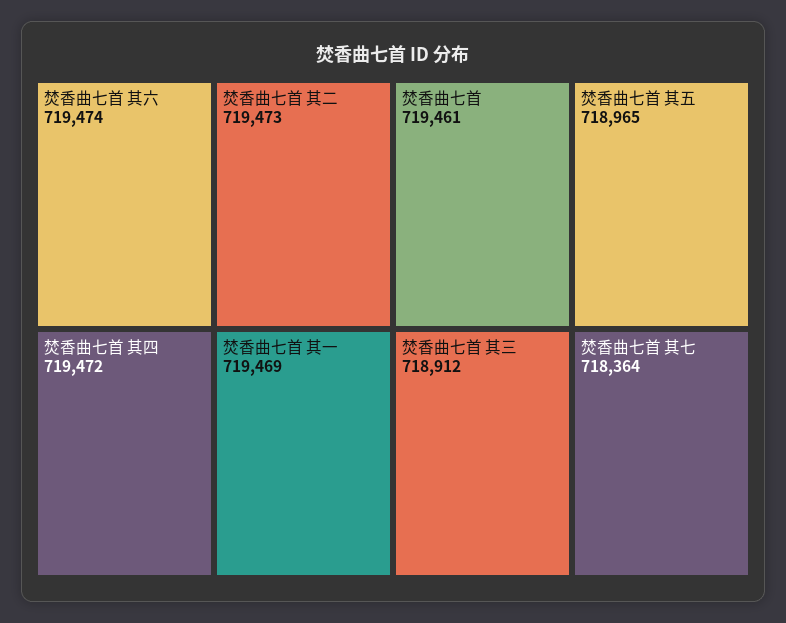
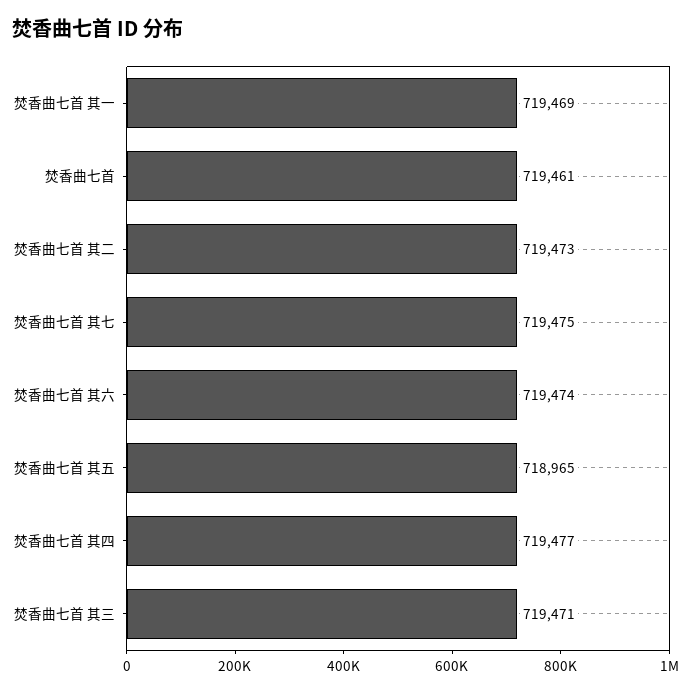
  {
    "焚香曲七首 其六": 719474,
    "焚香曲七首 其二": 719473,
-   "焚香曲七首 其四": 719472,
+   "焚香曲七首 其四": 719477,
    "焚香曲七首 其一": 719469,
    "焚香曲七首": 719461,
    "焚香曲七首 其五": 718965,
-   "焚香曲七首 其三": 718912,
+   "焚香曲七首 其三": 719471,
-   "焚香曲七首 其七": 718364
+   "焚香曲七首 其七": 719475
  }

